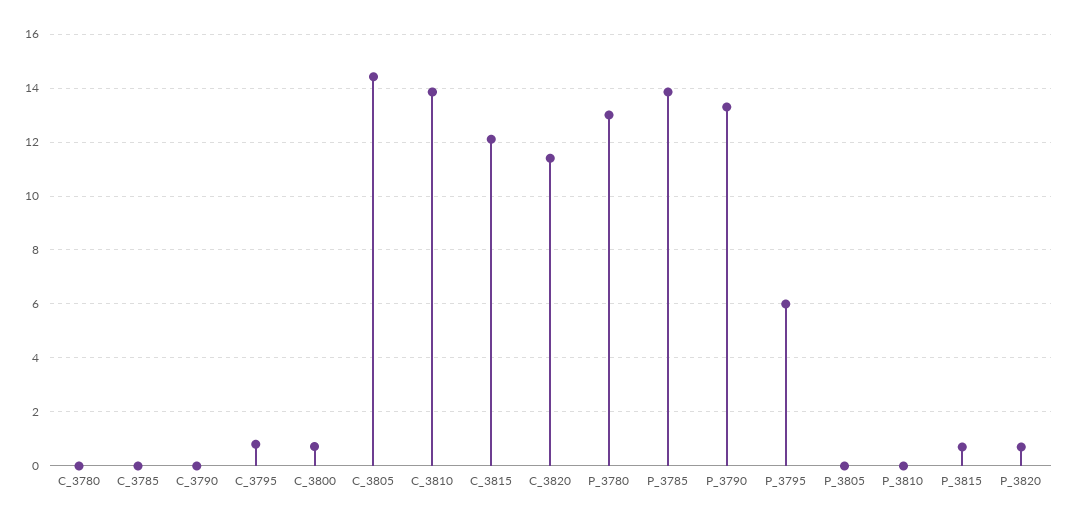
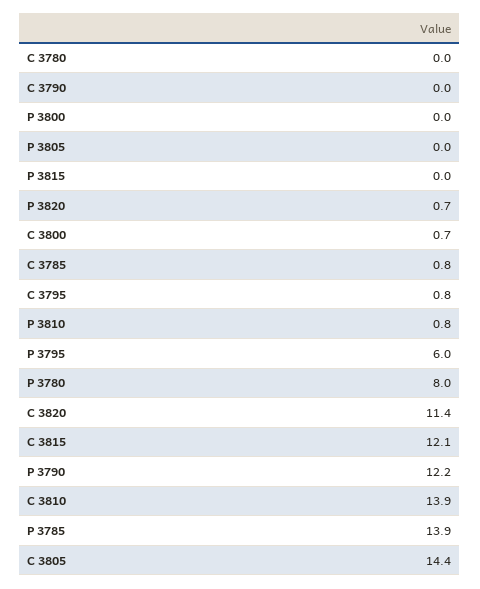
  {
    "C_3780": 0,
-   "C_3785": 0,
+   "C_3785": 0.8,
    "C_3790": 0,
    "C_3795": 0.8,
    "C_3800": 0.7,
    "C_3805": 14.4,
    "C_3810": 13.9,
    "C_3815": 12.1,
    "C_3820": 11.4,
-   "P_3780": 13,
+   "P_3780": 8,
    "P_3785": 13.9,
-   "P_3790": 13.25,
+   "P_3790": 12.2,
    "P_3795": 6,
    "P_3805": 0,
-   "P_3810": 0,
+   "P_3810": 0.8,
-   "P_3815": 0.75,
+   "P_3815": 0,
-   "P_3820": 0.7
+   "P_3820": 0.7,
+   "P 3800": 0
  }

